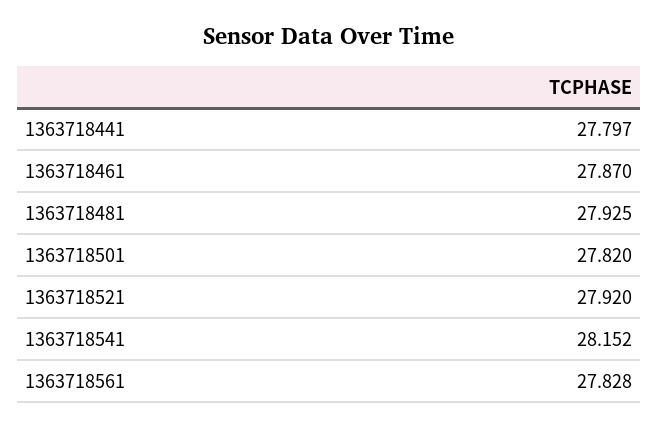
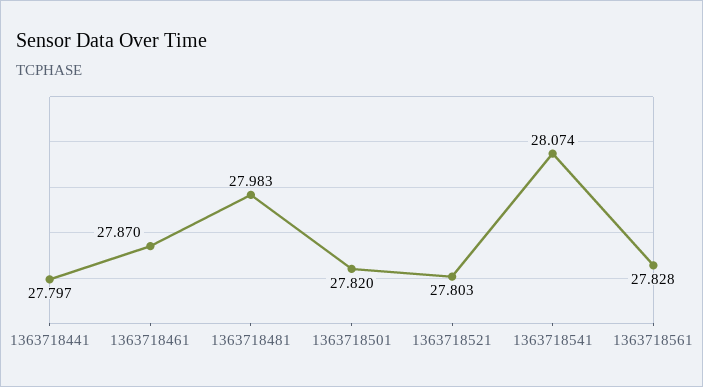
  {
    "1363718441": 27.797,
    "1363718461": 27.87,
-   "1363718481": 27.925,
+   "1363718481": 27.983,
    "1363718501": 27.82,
-   "1363718521": 27.92,
+   "1363718521": 27.803,
-   "1363718541": 28.152,
+   "1363718541": 28.074,
    "1363718561": 27.828
  }

